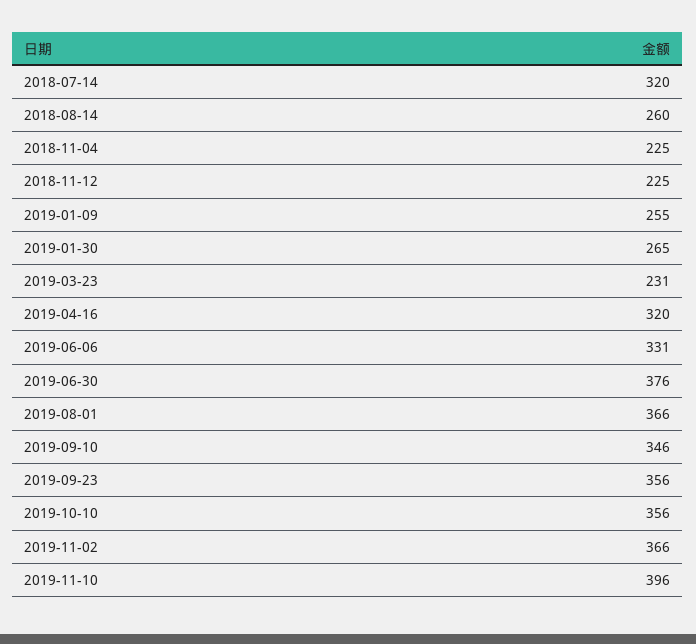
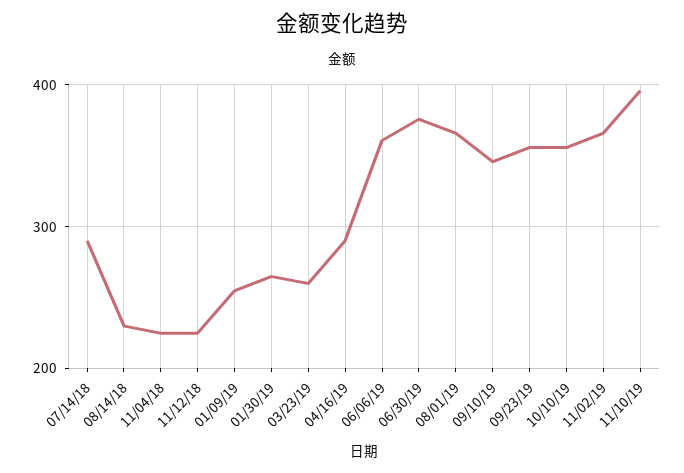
  {
-   "2018-07-14": 320,
+   "2018-07-14": 290,
-   "2018-08-14": 260,
+   "2018-08-14": 230,
    "2018-11-04": 225,
    "2018-11-12": 225,
    "2019-01-09": 255,
    "2019-01-30": 265,
-   "2019-03-23": 231,
+   "2019-03-23": 260,
-   "2019-04-16": 320,
+   "2019-04-16": 290,
-   "2019-06-06": 331,
+   "2019-06-06": 360,
    "2019-06-30": 376,
    "2019-08-01": 366,
    "2019-09-10": 346,
    "2019-09-23": 356,
    "2019-10-10": 356,
    "2019-11-02": 366,
    "2019-11-10": 396
  }

